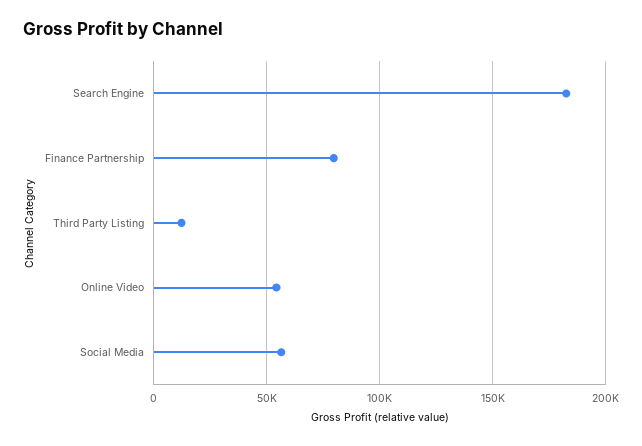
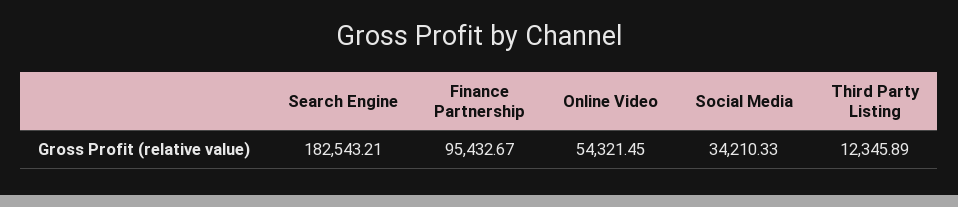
  {
    "Search Engine": 182543.21,
-   "Finance Partnership": 80000,
+   "Finance Partnership": 95432.67,
    "Third Party Listing": 12345.89,
    "Online Video": 54321.45,
-   "Social Media": 55000
+   "Social Media": 34210.33
  }

